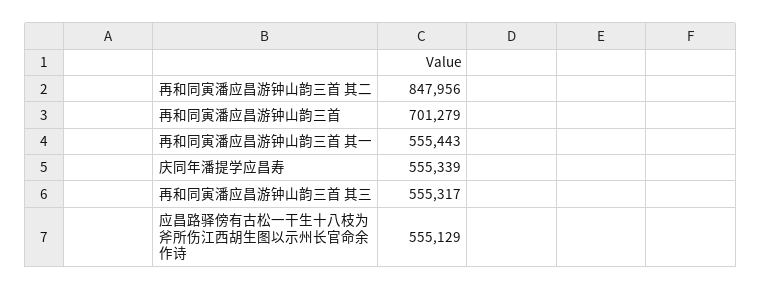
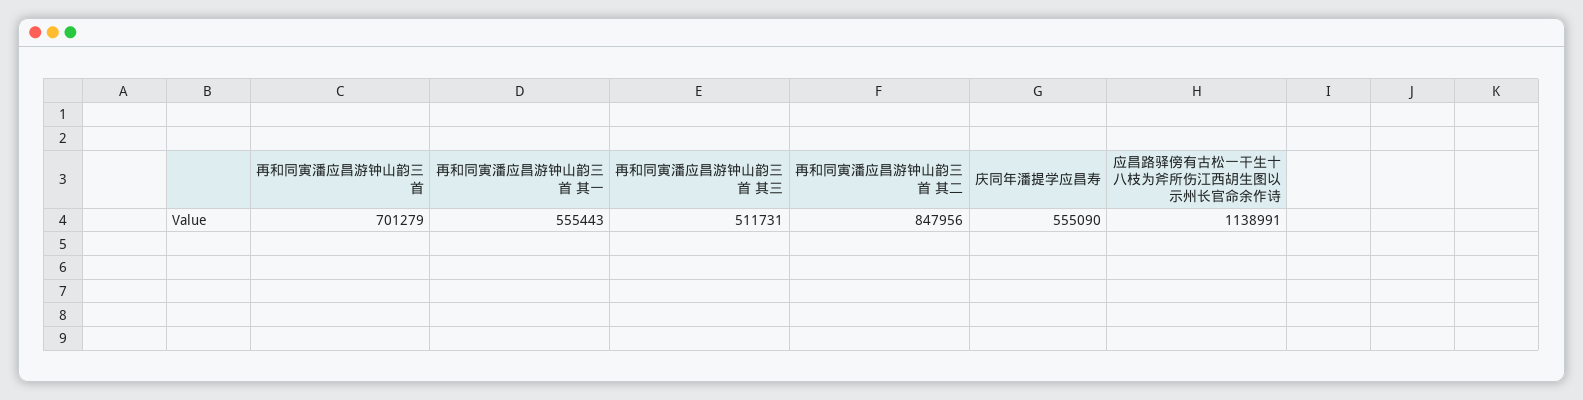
  {
    "再和同寅潘应昌游钟山韵三首 其二": 847956,
    "再和同寅潘应昌游钟山韵三首": 701279,
    "再和同寅潘应昌游钟山韵三首 其一": 555443,
-   "庆同年潘提学应昌寿": 555339,
+   "庆同年潘提学应昌寿": 555090,
-   "再和同寅潘应昌游钟山韵三首 其三": 555317,
+   "再和同寅潘应昌游钟山韵三首 其三": 511731,
-   "应昌路驿傍有古松一干生十八枝为斧所伤江西胡生图以示州长官命余作诗": 555129
+   "应昌路驿傍有古松一干生十八枝为斧所伤江西胡生图以示州长官命余作诗": 1138991
  }

